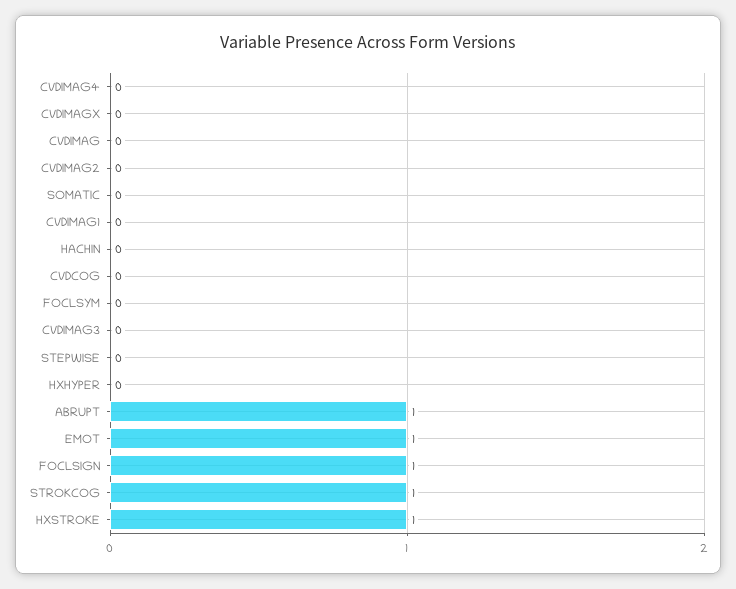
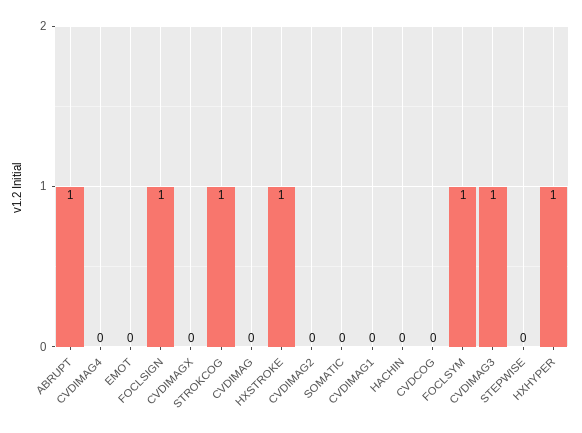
  {
    "CVDIMAG4": 0,
    "CVDIMAGX": 0,
    "CVDIMAG": 0,
    "CVDIMAG2": 0,
    "SOMATIC": 0,
    "CVDIMAG1": 0,
    "HACHIN": 0,
    "CVDCOG": 0,
-   "FOCLSYM": 0,
+   "FOCLSYM": 1,
-   "CVDIMAG3": 0,
+   "CVDIMAG3": 1,
    "STEPWISE": 0,
-   "HXHYPER": 0,
+   "HXHYPER": 1,
    "ABRUPT": 1,
-   "EMOT": 1,
+   "EMOT": 0,
    "FOCLSIGN": 1,
    "STROKCOG": 1,
    "HXSTROKE": 1
  }

